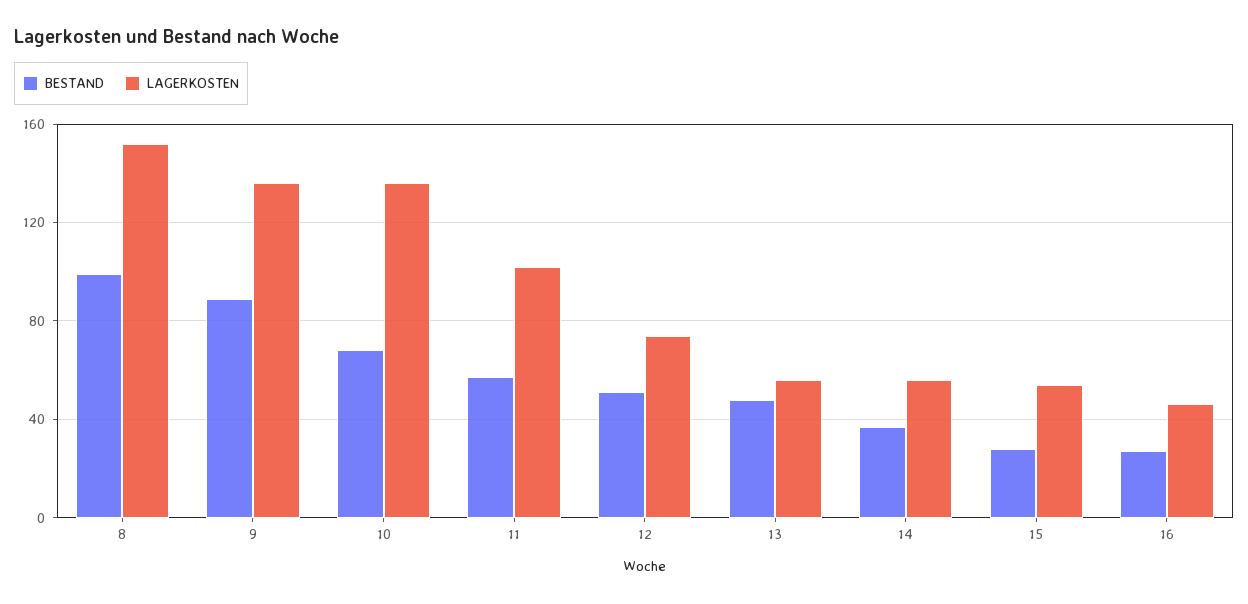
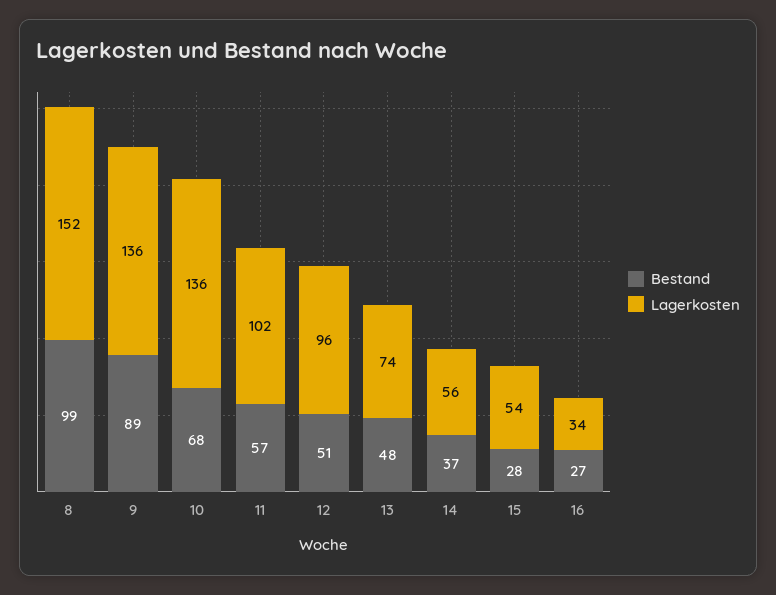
  {
    "BESTAND": {
      "8": 99,
      "9": 89,
      "10": 68,
      "11": 57,
      "12": 51,
      "13": 48,
      "14": 37,
      "15": 28,
      "16": 27
    },
    "LAGERKOSTEN": {
      "8": 152,
      "9": 136,
      "10": 136,
      "11": 102,
-     "12": 75,
+     "12": 96,
-     "13": 55,
+     "13": 74,
      "14": 56,
      "15": 54,
-     "16": 45
+     "16": 34
    }
  }

